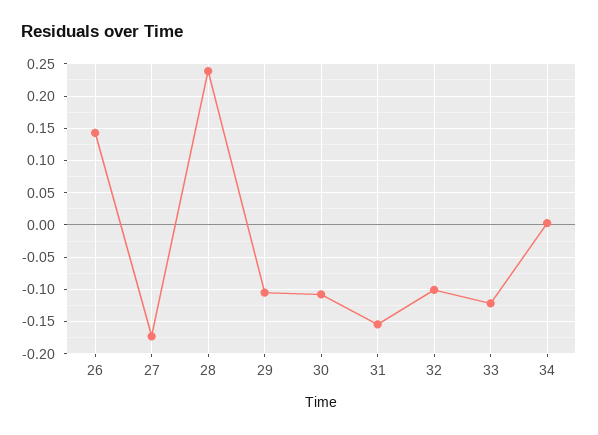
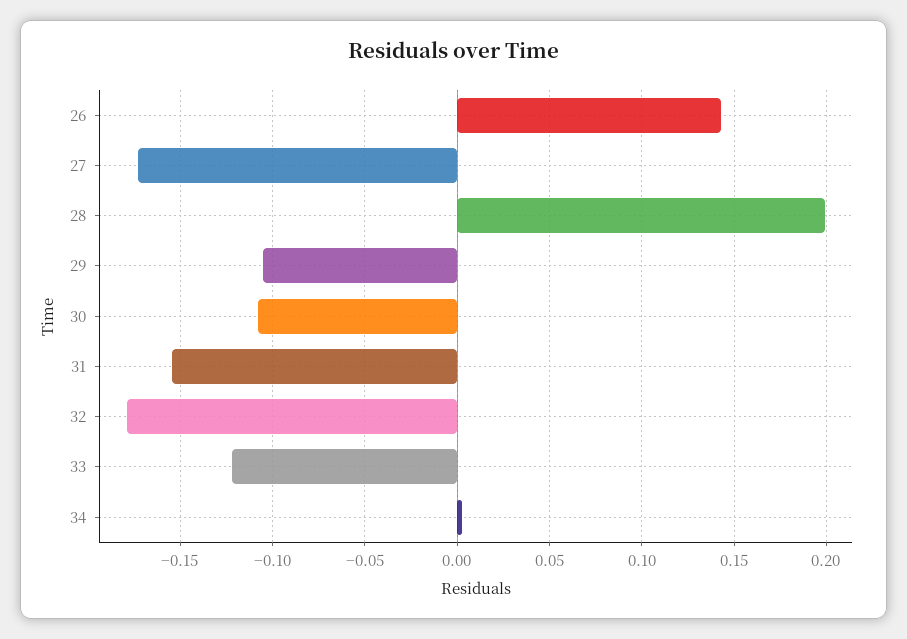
  {
    "26": 0.145,
    "27": -0.175,
-   "28": 0.24,
+   "28": 0.2,
    "29": -0.105,
    "30": -0.11,
    "31": -0.155,
-   "32": -0.1,
+   "32": -0.18,
    "33": -0.12,
    "34": 0.005
  }

